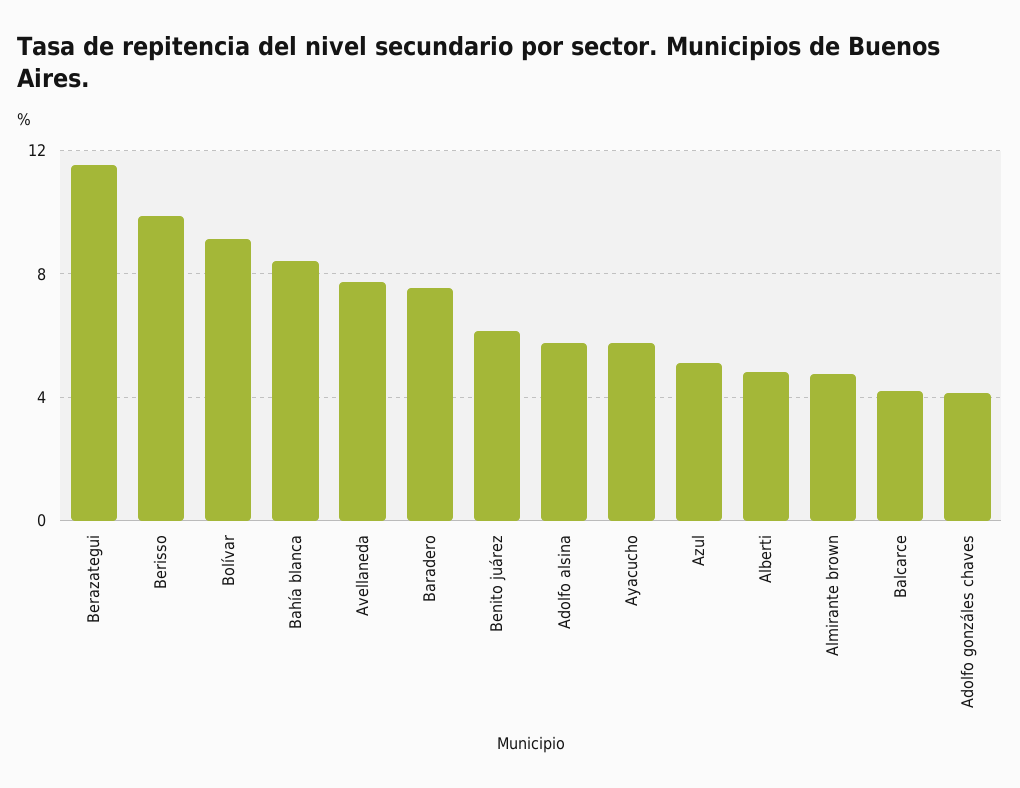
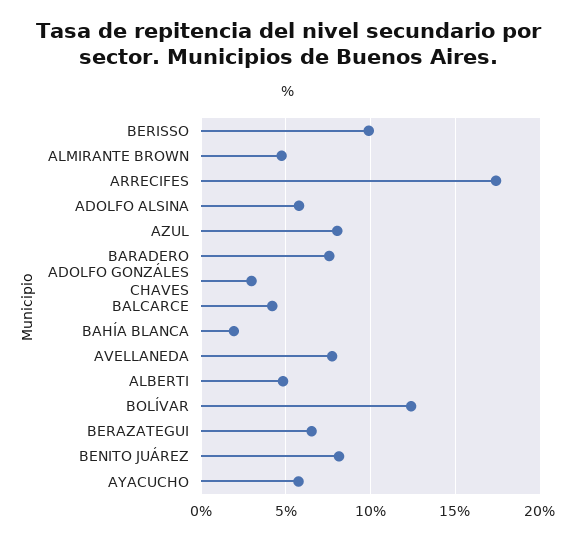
  {
-   "Berazategui": 11.5,
+   "Berazategui": 6.5,
    "Berisso": 10,
-   "Bolívar": 9,
+   "Bolívar": 12.5,
-   "Bahía blanca": 8.5,
+   "Bahía blanca": 2,
    "Avellaneda": 7.5,
    "Baradero": 7.5,
-   "Benito juárez": 6,
+   "Benito juárez": 8,
    "Adolfo alsina": 6,
    "Ayacucho": 6,
-   "Azul": 5,
+   "Azul": 8,
    "Alberti": 5,
    "Almirante brown": 5,
    "Balcarce": 4,
-   "Adolfo gonzáles chaves": 4
+   "Adolfo gonzáles chaves": 3,
+   "ARRECIFES": 17.5
  }

